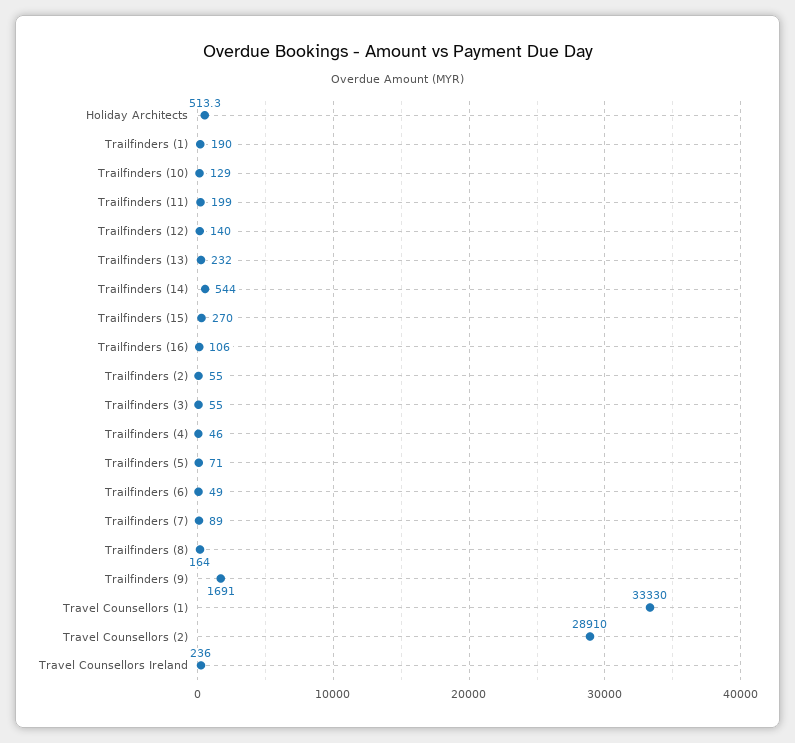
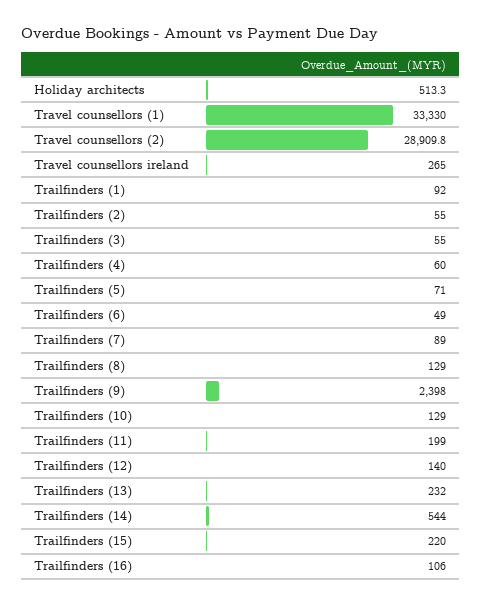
  {
    "Holiday Architects": 513.3,
-   "Trailfinders (1)": 190,
+   "Trailfinders (1)": 92,
    "Trailfinders (10)": 129,
    "Trailfinders (11)": 199,
    "Trailfinders (12)": 140,
    "Trailfinders (13)": 232,
    "Trailfinders (14)": 544,
-   "Trailfinders (15)": 270,
+   "Trailfinders (15)": 220,
    "Trailfinders (16)": 106,
    "Trailfinders (2)": 55,
    "Trailfinders (3)": 55,
-   "Trailfinders (4)": 46,
+   "Trailfinders (4)": 60,
    "Trailfinders (5)": 71,
    "Trailfinders (6)": 49,
    "Trailfinders (7)": 89,
-   "Trailfinders (8)": 164,
+   "Trailfinders (8)": 129,
-   "Trailfinders (9)": 1691,
+   "Trailfinders (9)": 2398,
    "Travel Counsellors (1)": 33330,
-   "Travel Counsellors (2)": 28910,
+   "Travel Counsellors (2)": 28909.8,
-   "Travel Counsellors Ireland": 236
+   "Travel Counsellors Ireland": 265
  }

